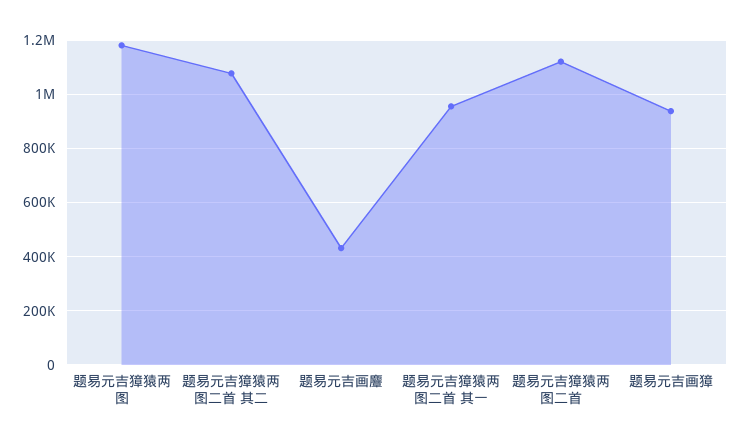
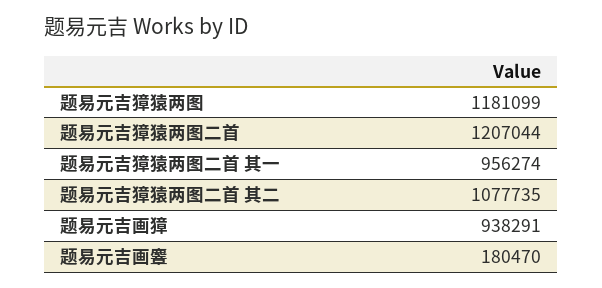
  {
    "题易元吉獐猿两图": 1181099,
    "题易元吉獐猿两图二首 其二": 1077735,
-   "题易元吉画麞": 425000,
+   "题易元吉画麞": 180470,
    "题易元吉獐猿两图二首 其一": 956274,
-   "题易元吉獐猿两图二首": 1125000,
+   "题易元吉獐猿两图二首": 1207044,
    "题易元吉画獐": 938291
  }

